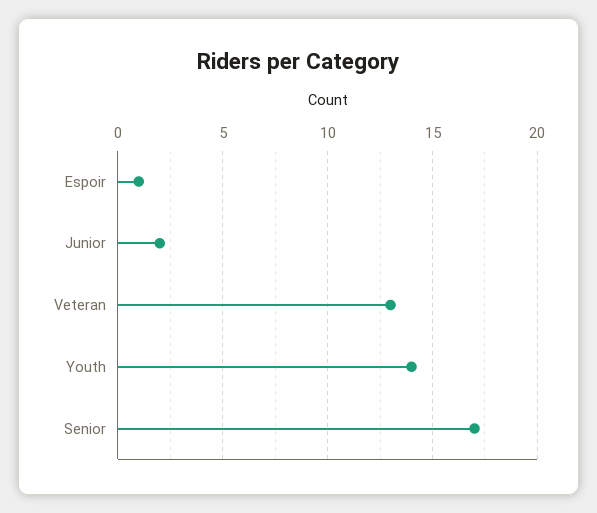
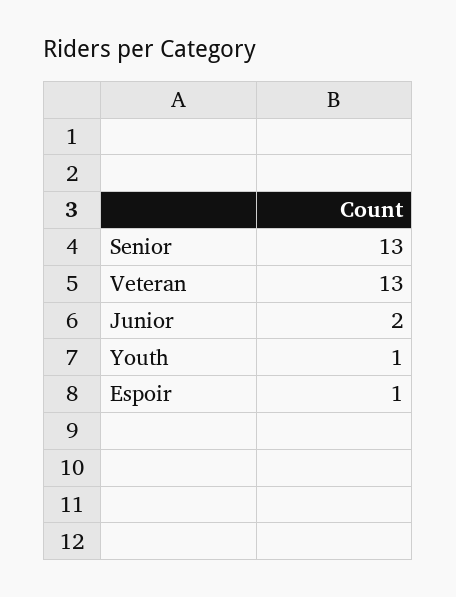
  {
    "Espoir": 1,
    "Junior": 2,
    "Veteran": 13,
-   "Youth": 14,
+   "Youth": 1,
-   "Senior": 17
+   "Senior": 13
  }

